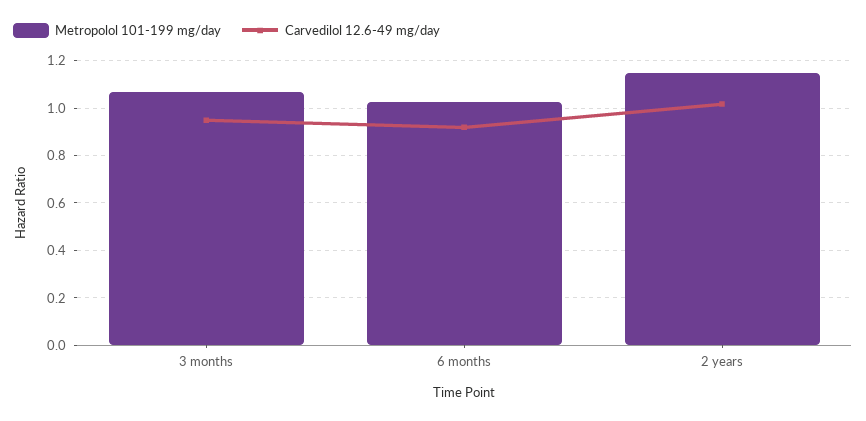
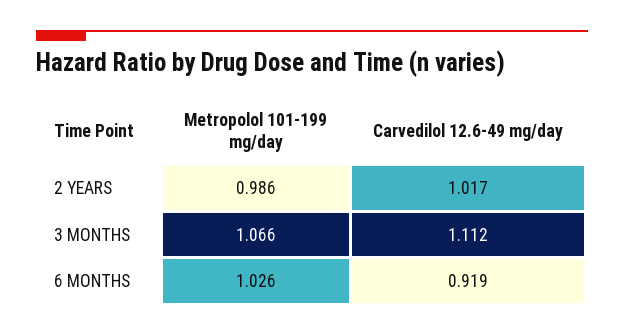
  {
    "Metropolol 101-199 mg/day": {
      "3 months": 1.066,
      "6 months": 1.026,
-     "2 years": 1.15
+     "2 years": 0.986
    },
    "Carvedilol 12.6-49 mg/day": {
-     "3 months": 0.95,
+     "3 months": 1.112,
      "6 months": 0.919,
      "2 years": 1.017
    }
  }

